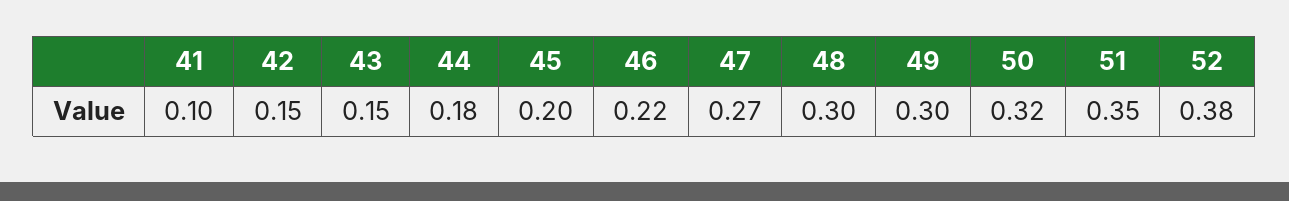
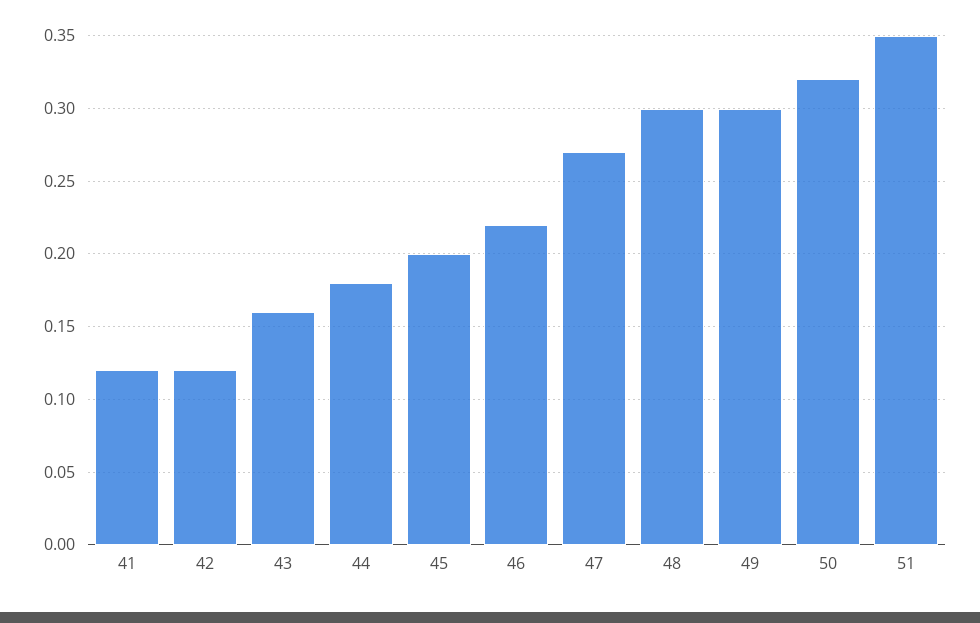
  {
-   "41": 0.1,
+   "41": 0.12,
-   "42": 0.15,
+   "42": 0.12,
-   "43": 0.15,
+   "43": 0.16,
    "44": 0.18,
    "45": 0.2,
    "46": 0.22,
    "47": 0.27,
    "48": 0.3,
    "49": 0.3,
    "50": 0.32,
-   "51": 0.35,
+   "51": 0.35
-   "52": 0.38
  }

